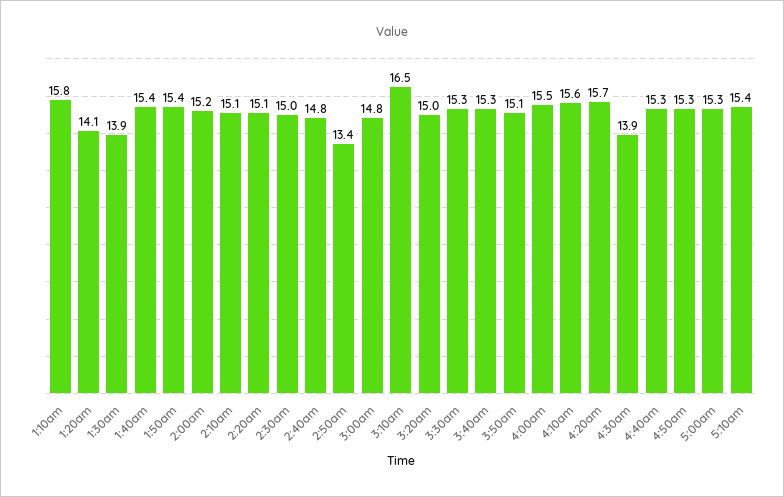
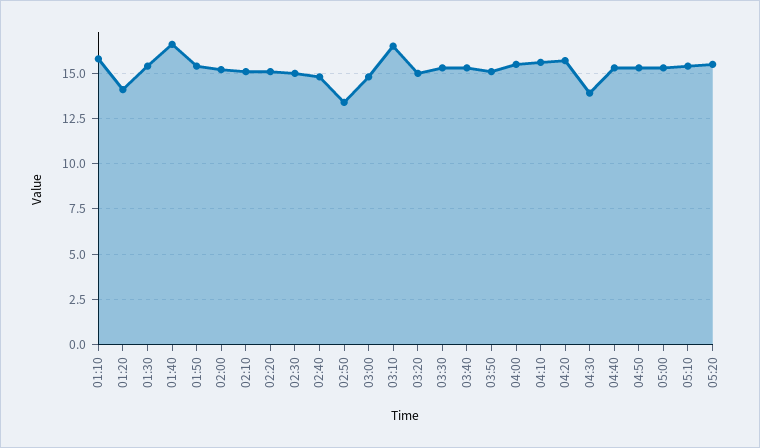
  {
    "1:10am": 15.8,
    "1:20am": 14.1,
-   "1:30am": 13.9,
+   "1:30am": 15.5,
-   "1:40am": 15.4,
+   "1:40am": 16.5,
    "1:50am": 15.4,
    "2:00am": 15.2,
    "2:10am": 15.1,
    "2:20am": 15.1,
    "2:30am": 15,
    "2:40am": 14.8,
    "2:50am": 13.4,
    "3:00am": 14.8,
    "3:10am": 16.5,
    "3:20am": 15,
    "3:30am": 15.3,
    "3:40am": 15.3,
    "3:50am": 15.1,
    "4:00am": 15.5,
    "4:10am": 15.6,
    "4:20am": 15.7,
    "4:30am": 13.9,
    "4:40am": 15.3,
    "4:50am": 15.3,
    "5:00am": 15.3,
-   "5:10am": 15.4
+   "5:10am": 15.4,
+   "05:20": 15.5
  }

